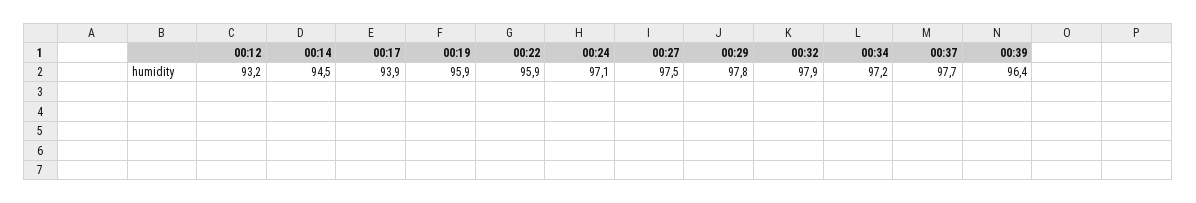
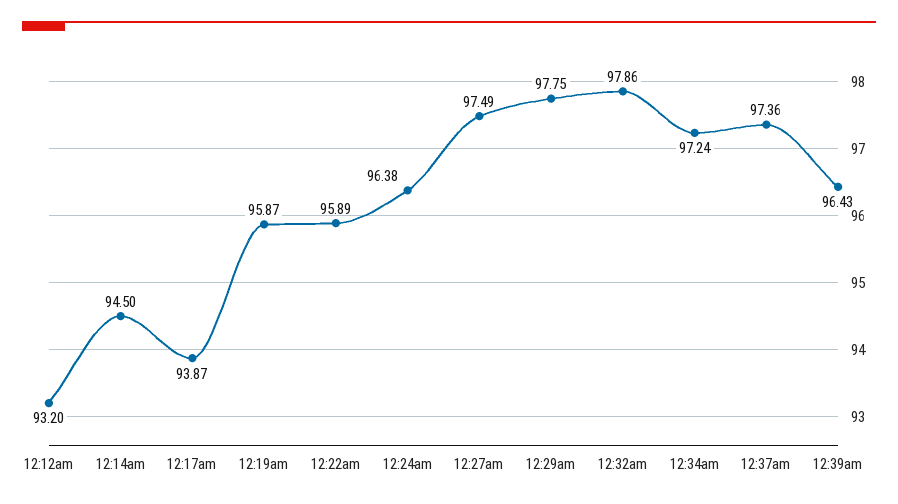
  {
    "00:12": 93.2,
    "00:14": 94.5,
    "00:17": 93.87,
    "00:19": 95.87,
    "00:22": 95.89,
-   "00:24": 97.1,
+   "00:24": 96.38,
    "00:27": 97.49,
    "00:29": 97.75,
    "00:32": 97.86,
    "00:34": 97.24,
-   "00:37": 97.7,
+   "00:37": 97.36,
    "00:39": 96.43
  }

